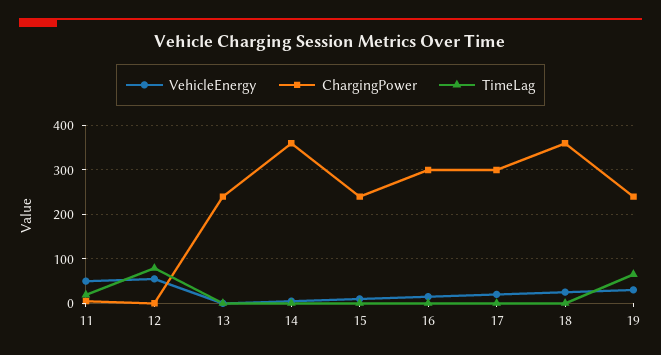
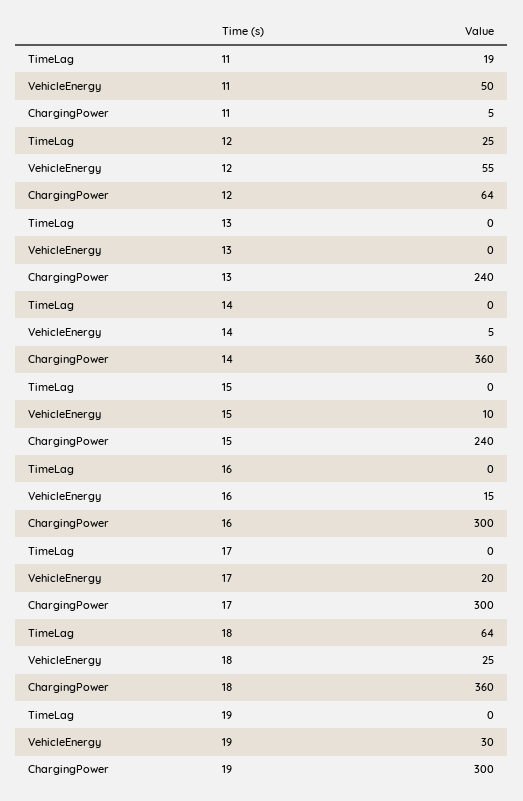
  {
    "VehicleEnergy": {
      "11": 50,
      "12": 55,
      "13": 0,
      "14": 5,
      "15": 10,
      "16": 15,
      "17": 20,
      "18": 25,
      "19": 30
    },
    "ChargingPower": {
      "11": 5,
-     "12": 0,
+     "12": 64,
      "13": 240,
      "14": 360,
      "15": 240,
      "16": 300,
      "17": 300,
      "18": 360,
-     "19": 240
+     "19": 300
    },
    "TimeLag": {
      "11": 19,
-     "12": 80,
+     "12": 25,
      "13": 0,
      "14": 0,
      "15": 0,
      "16": 0,
      "17": 0,
-     "18": 0,
+     "18": 64,
-     "19": 60
+     "19": 0
    }
  }

